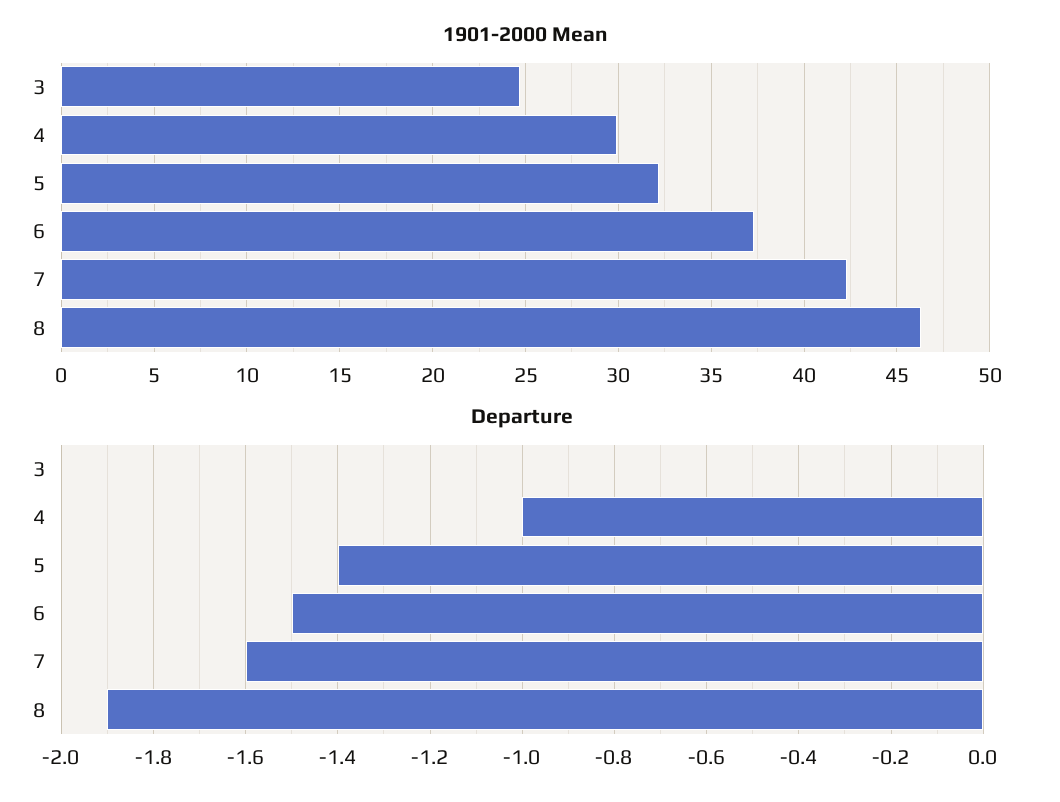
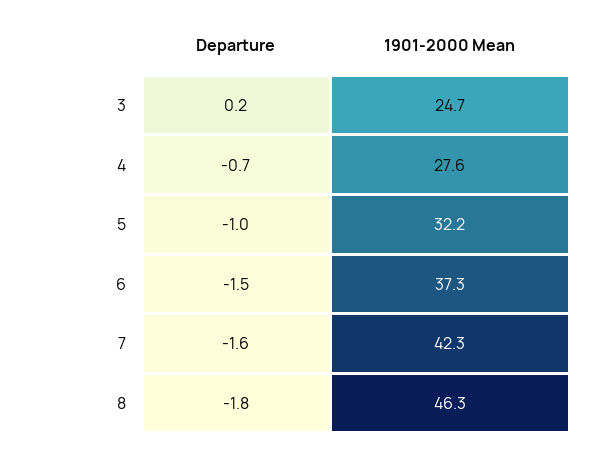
  {
    "1901-2000 Mean": {
      "3": 24.7,
-     "4": 30,
+     "4": 27.6,
      "5": 32.2,
      "6": 37.3,
      "7": 42.3,
      "8": 46.3
    },
    "Departure": {
-     "3": 0,
+     "3": 0.2,
-     "4": -1,
+     "4": -0.7,
-     "5": -1.4,
+     "5": -1,
      "6": -1.5,
      "7": -1.6,
-     "8": -1.9
+     "8": -1.8
    }
  }

